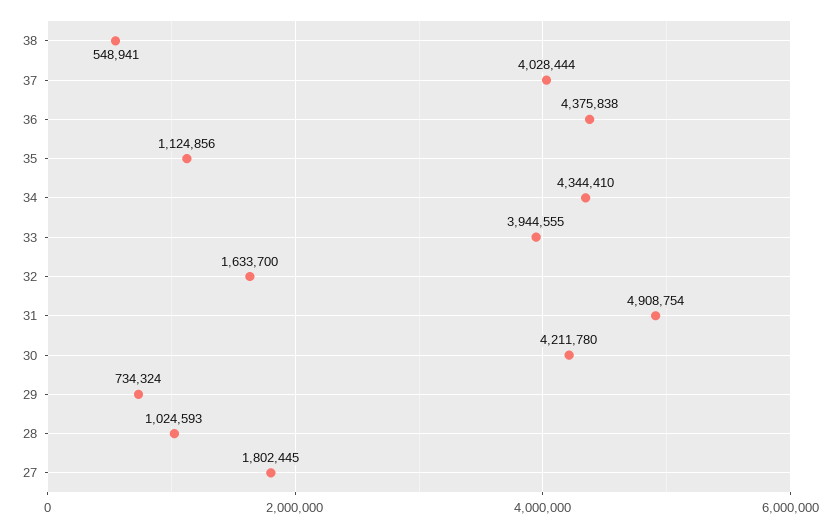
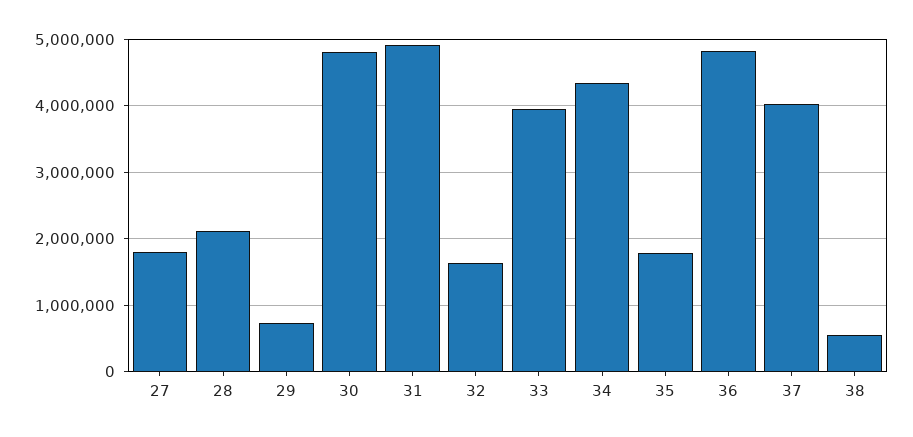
  {
    "38": 548941,
    "37": 4028444,
-   "36": 4375838,
+   "36": 4800000,
-   "35": 1124856,
+   "35": 1800000,
    "34": 4344410,
    "33": 3944555,
    "32": 1633700,
    "31": 4908754,
-   "30": 4211780,
+   "30": 4800000,
    "29": 734324,
-   "28": 1024593,
+   "28": 2100000,
    "27": 1802445
  }

